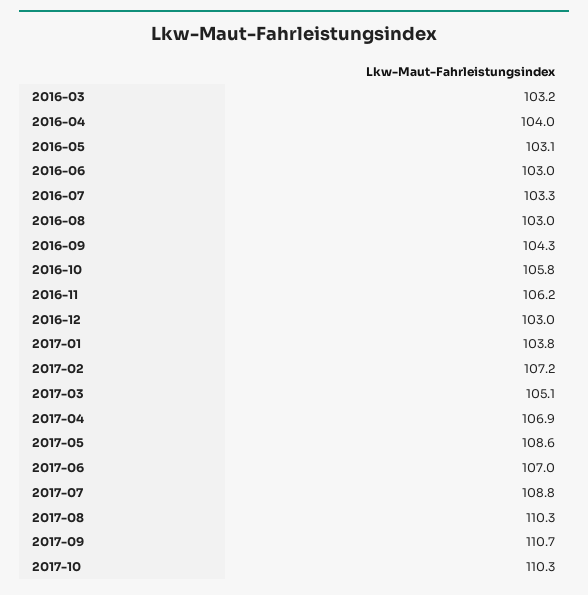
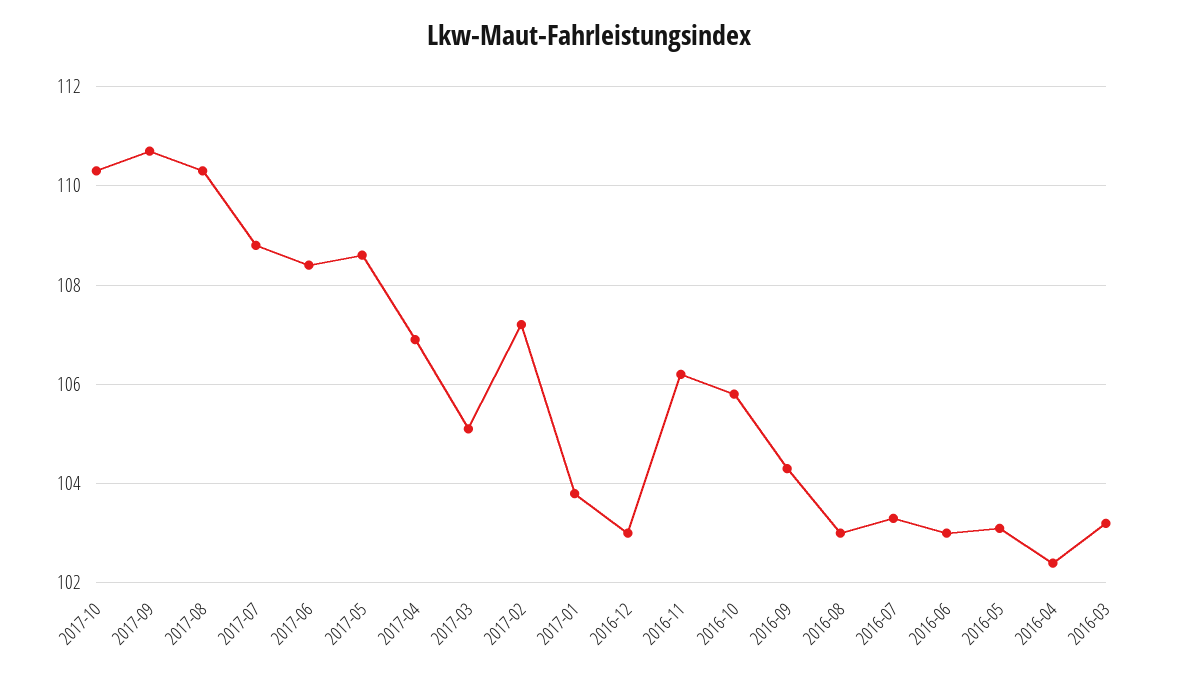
  {
    "2016-03": 103.2,
-   "2016-04": 104,
+   "2016-04": 102.5,
    "2016-05": 103.1,
    "2016-06": 103,
    "2016-07": 103.3,
    "2016-08": 103,
    "2016-09": 104.3,
    "2016-10": 105.8,
    "2016-11": 106.2,
    "2016-12": 103,
    "2017-01": 103.8,
    "2017-02": 107.2,
    "2017-03": 105.1,
    "2017-04": 106.9,
    "2017-05": 108.6,
-   "2017-06": 107,
+   "2017-06": 108.5,
    "2017-07": 108.8,
    "2017-08": 110.3,
    "2017-09": 110.7,
    "2017-10": 110.3
  }

